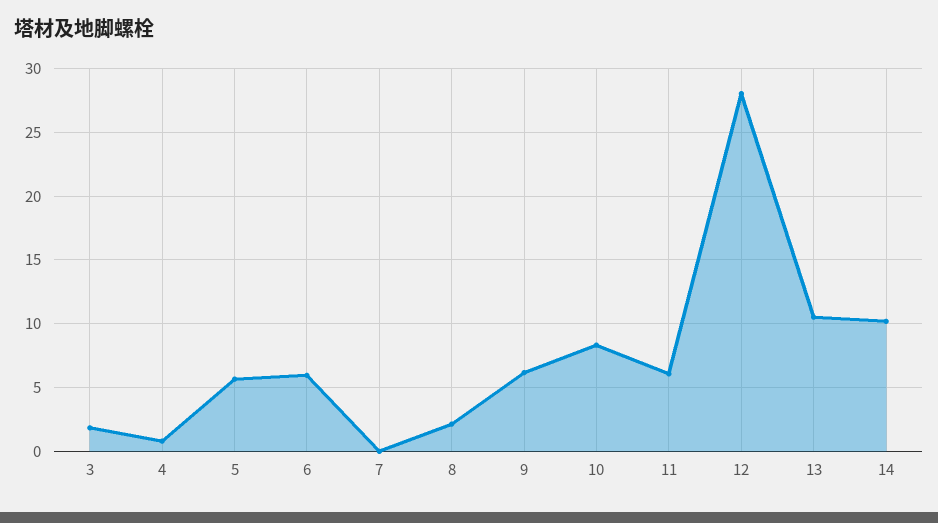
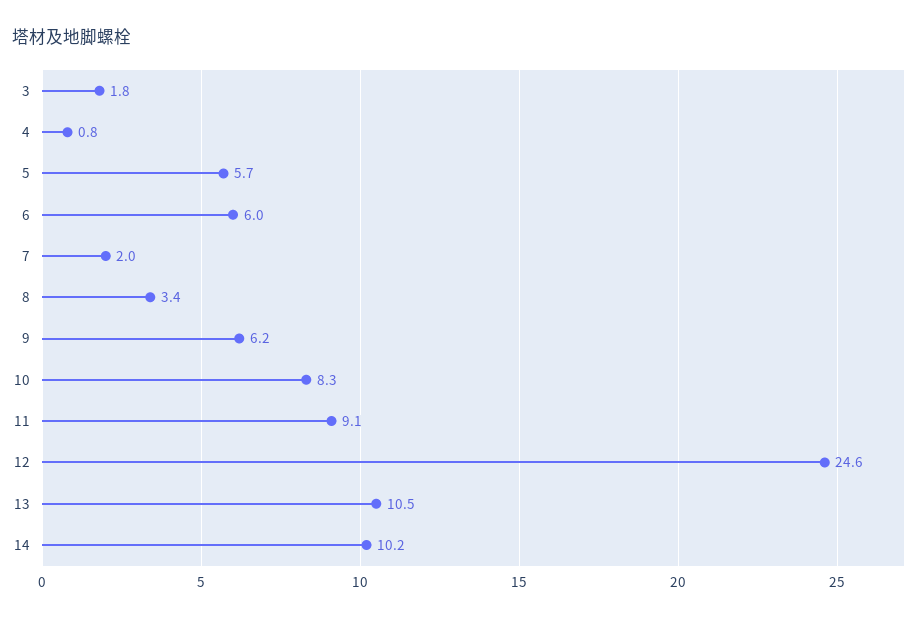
  {
    "3": 1.8,
    "4": 0.8,
    "5": 5.7,
    "6": 6,
-   "7": 0,
+   "7": 2,
-   "8": 2,
+   "8": 3.4,
    "9": 6.2,
    "10": 8.3,
-   "11": 6,
+   "11": 9.1,
-   "12": 28,
+   "12": 24.6,
    "13": 10.5,
    "14": 10.2
  }

